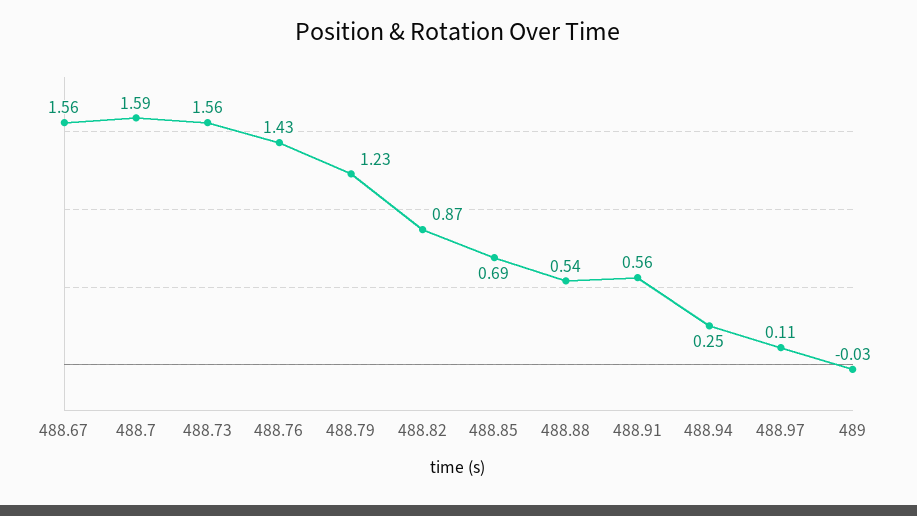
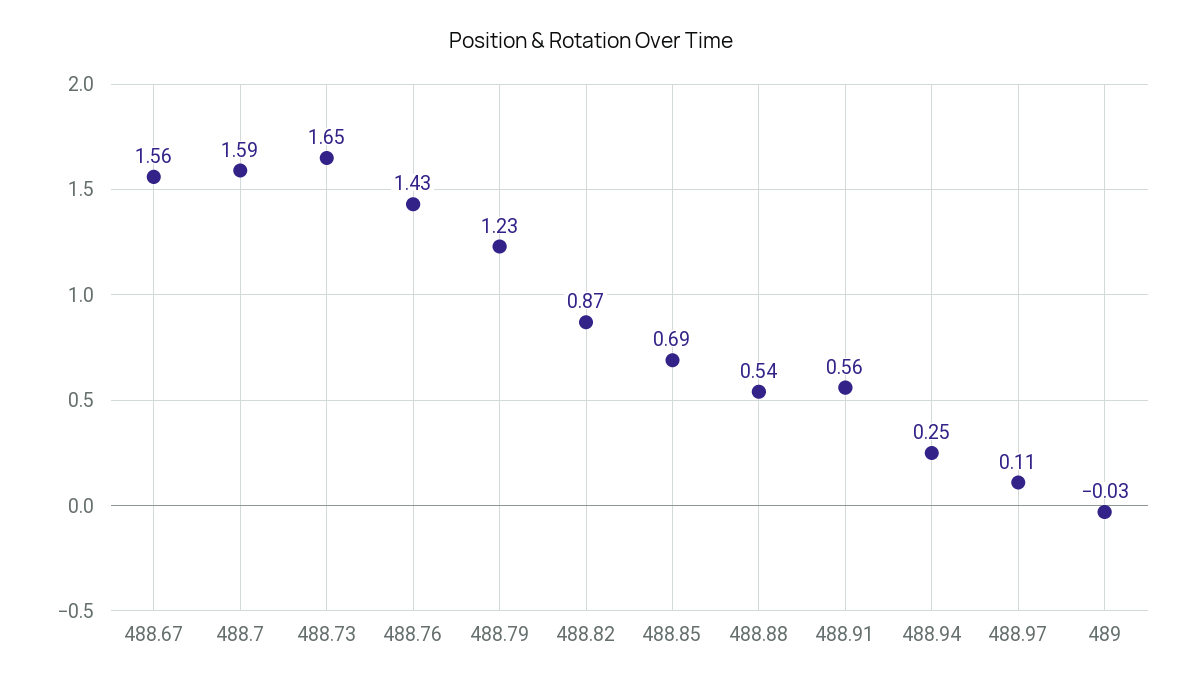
  {
    "488.67": 1.56,
    "488.7": 1.59,
-   "488.73": 1.56,
+   "488.73": 1.65,
    "488.76": 1.43,
    "488.79": 1.23,
    "488.82": 0.87,
    "488.85": 0.69,
    "488.88": 0.54,
    "488.91": 0.56,
    "488.94": 0.25,
    "488.97": 0.11,
    "489": -0.03
  }

